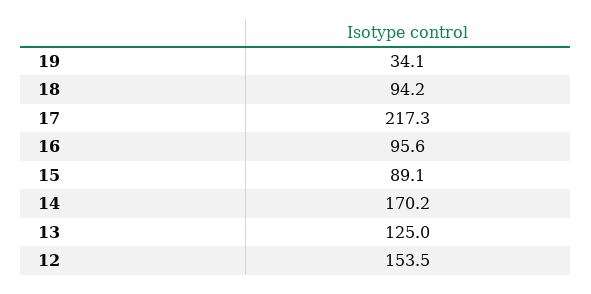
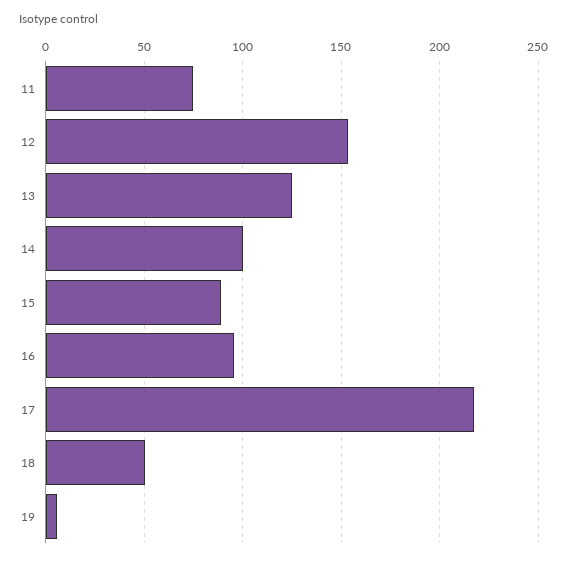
  {
-   "19": 34.1,
+   "19": 5,
-   "18": 94.2,
+   "18": 50,
    "17": 217.3,
    "16": 95.6,
    "15": 89.1,
-   "14": 170.2,
+   "14": 100,
    "13": 125,
-   "12": 153.5
+   "12": 153.5,
+   "11": 75
  }

